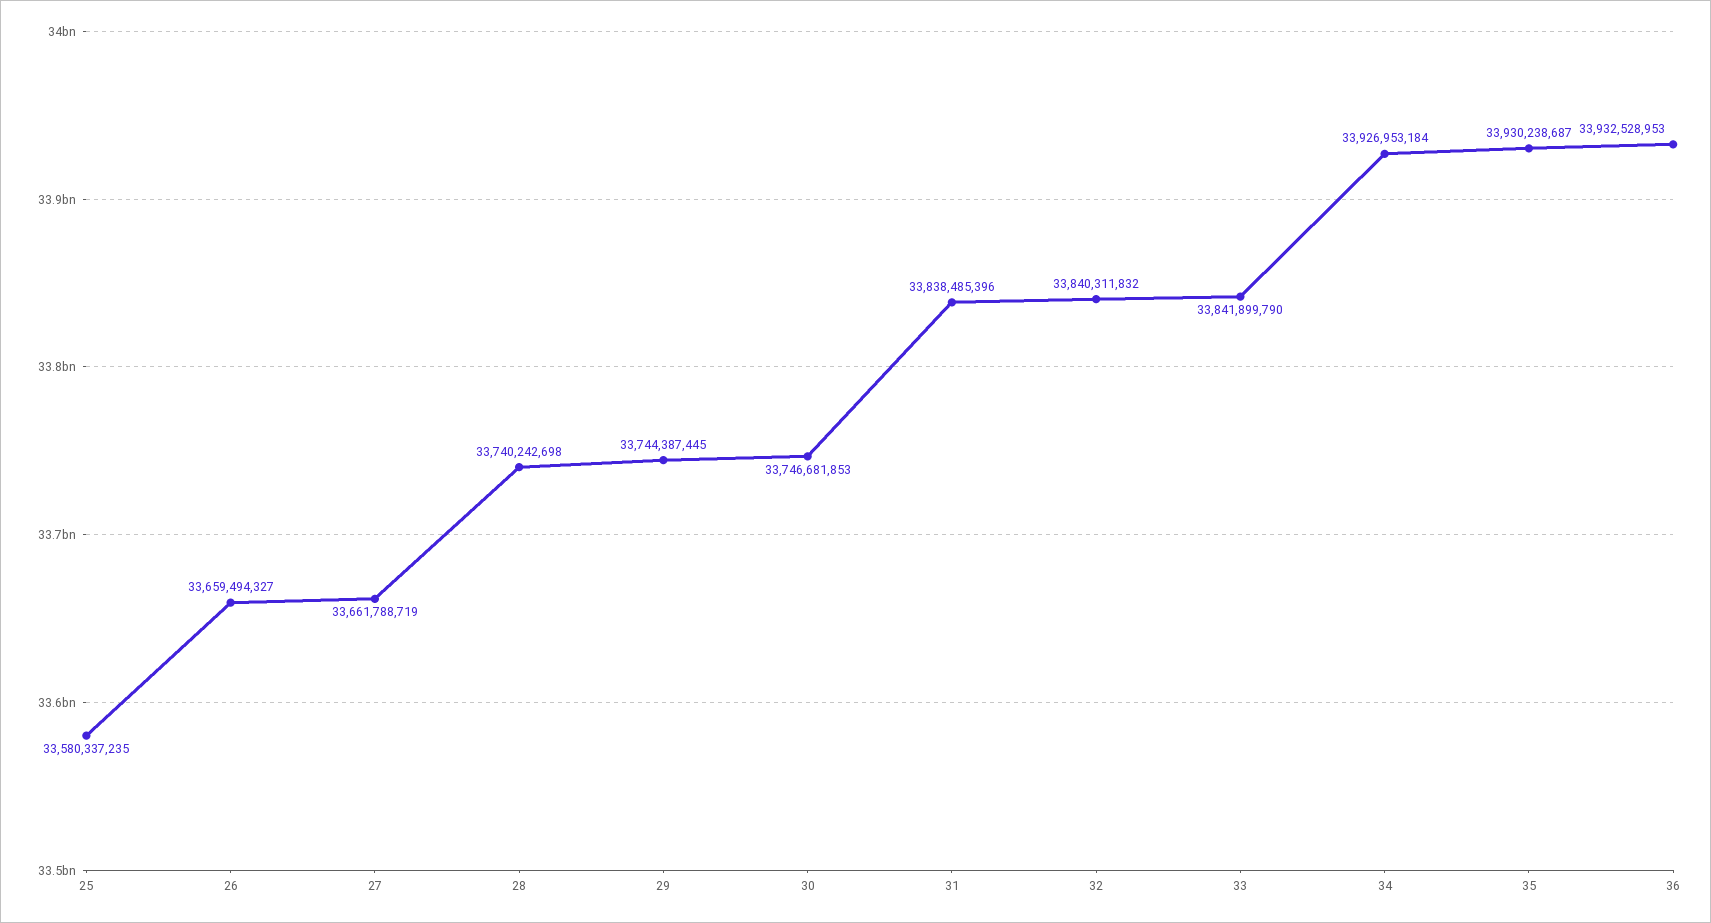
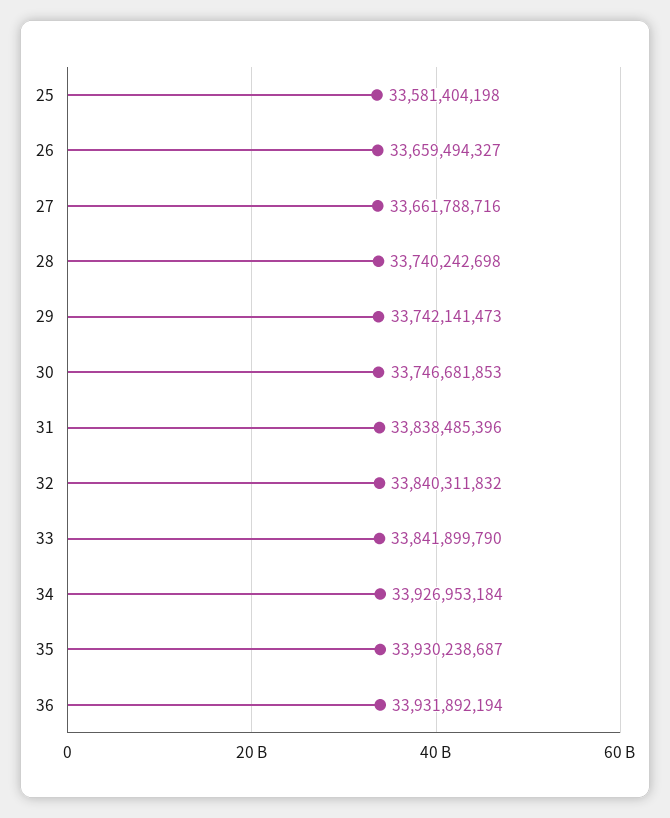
  {
-   "25": 33580337235,
+   "25": 33581404198,
    "26": 33659494327,
-   "27": 33661788719,
+   "27": 33661788716,
    "28": 33740242698,
-   "29": 33744387445,
+   "29": 33742141473,
    "30": 33746681853,
    "31": 33838485396,
    "32": 33840311832,
    "33": 33841899790,
    "34": 33926953184,
    "35": 33930238687,
-   "36": 33932528953
+   "36": 33931892194
  }

